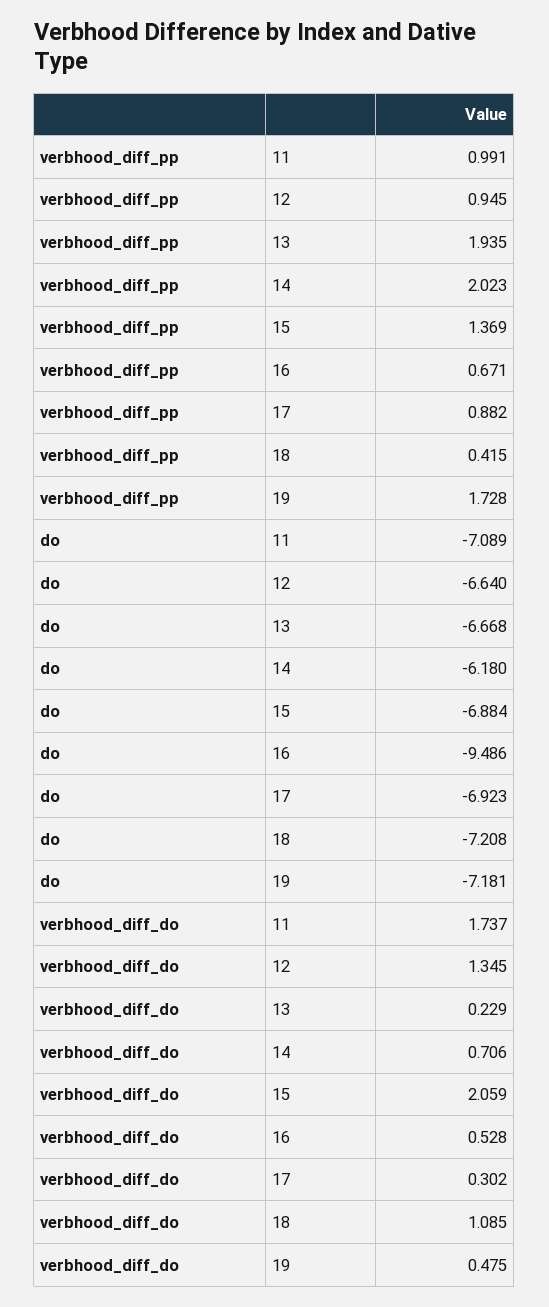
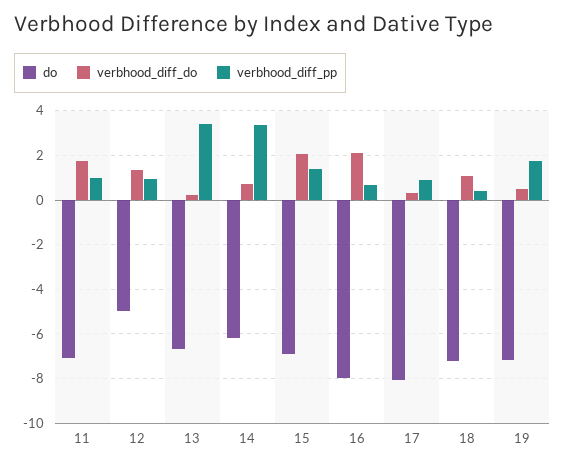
  {
    "verbhood_diff_pp": {
      "11": 0.991,
      "12": 0.945,
-     "13": 1.935,
+     "13": 3.5,
-     "14": 2.023,
+     "14": 3.5,
      "15": 1.369,
      "16": 0.671,
      "17": 0.882,
      "18": 0.415,
      "19": 1.728
    },
    "do": {
      "11": -7.089,
-     "12": -6.64,
+     "12": -5,
      "13": -6.668,
      "14": -6.18,
      "15": -6.884,
-     "16": -9.486,
+     "16": -8,
-     "17": -6.923,
+     "17": -8,
      "18": -7.208,
      "19": -7.181
    },
    "verbhood_diff_do": {
      "11": 1.737,
      "12": 1.345,
      "13": 0.229,
      "14": 0.706,
      "15": 2.059,
-     "16": 0.528,
+     "16": 2,
      "17": 0.302,
      "18": 1.085,
      "19": 0.475
    }
  }

